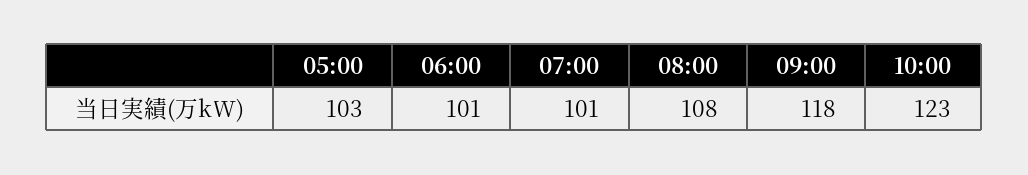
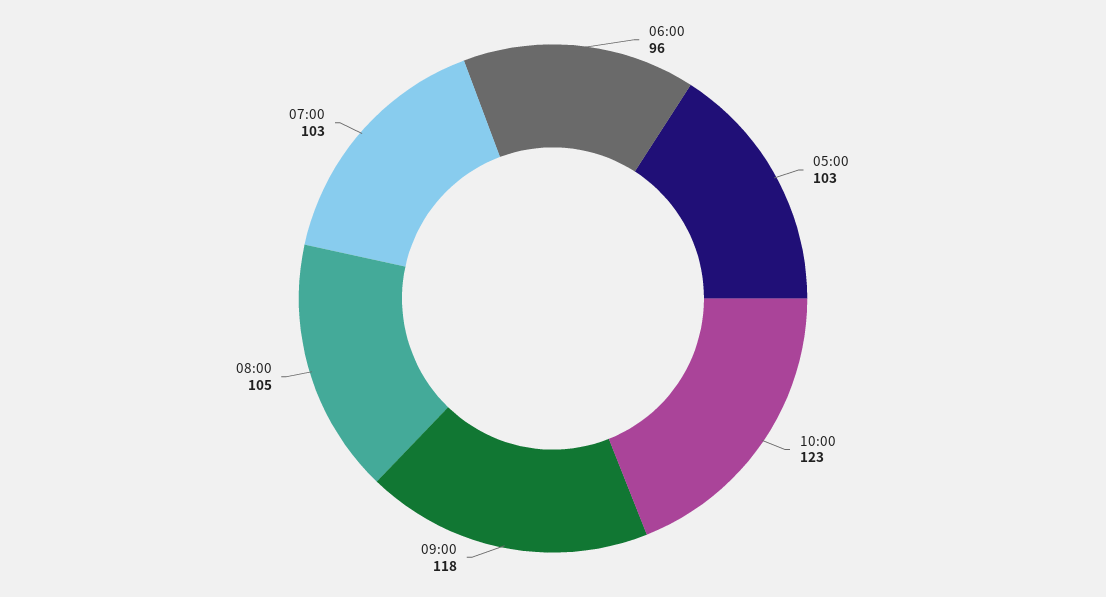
  {
    "05:00": 103,
-   "06:00": 101,
+   "06:00": 96,
-   "07:00": 101,
+   "07:00": 103,
-   "08:00": 108,
+   "08:00": 105,
    "09:00": 118,
    "10:00": 123
  }

